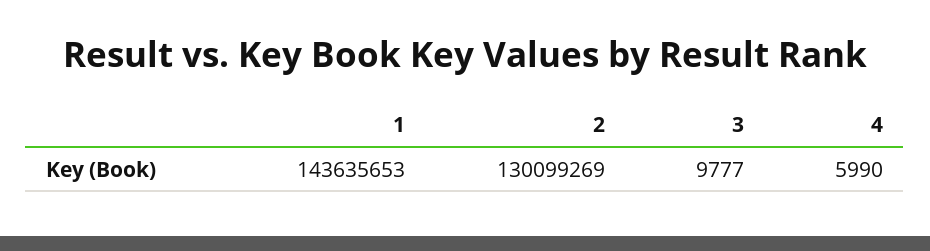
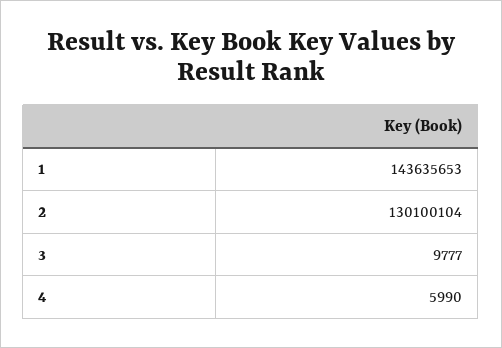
  {
    "1": 143635653,
-   "2": 130099269,
+   "2": 130100104,
    "3": 9777,
    "4": 5990
  }

